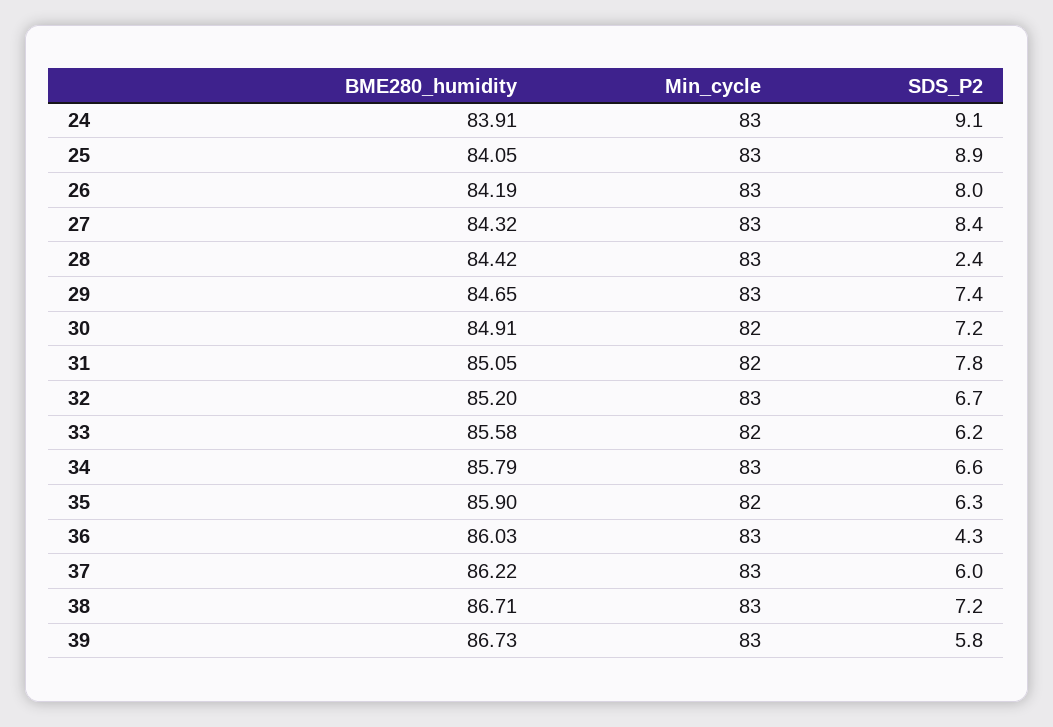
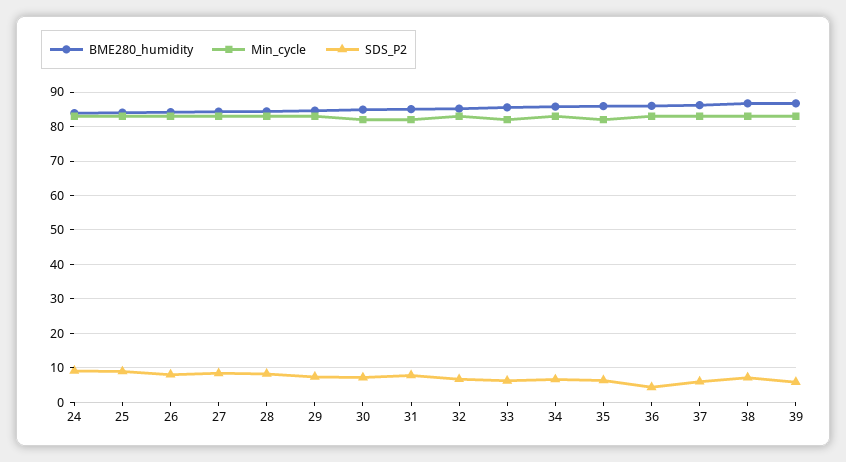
  {
    "BME280_humidity": {
      "24": 83.91,
      "25": 84.05,
      "26": 84.19,
      "27": 84.32,
      "28": 84.42,
      "29": 84.65,
      "30": 84.91,
      "31": 85.05,
      "32": 85.2,
      "33": 85.58,
      "34": 85.79,
      "35": 85.9,
      "36": 86.03,
      "37": 86.22,
      "38": 86.71,
      "39": 86.73
    },
    "Min_cycle": {
      "24": 83,
      "25": 83,
      "26": 83,
      "27": 83,
      "28": 83,
      "29": 83,
      "30": 82,
      "31": 82,
      "32": 83,
      "33": 82,
      "34": 83,
      "35": 82,
      "36": 83,
      "37": 83,
      "38": 83,
      "39": 83
    },
    "SDS_P2": {
      "24": 9.1,
      "25": 8.9,
      "26": 8,
      "27": 8.4,
-     "28": 2.4,
+     "28": 8,
      "29": 7.4,
      "30": 7.2,
      "31": 7.8,
      "32": 6.7,
      "33": 6.2,
      "34": 6.6,
      "35": 6.3,
      "36": 4.3,
      "37": 6,
      "38": 7.2,
      "39": 5.8
    }
  }

